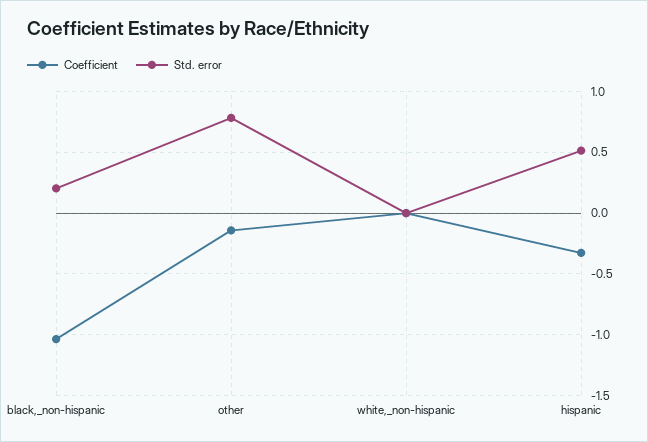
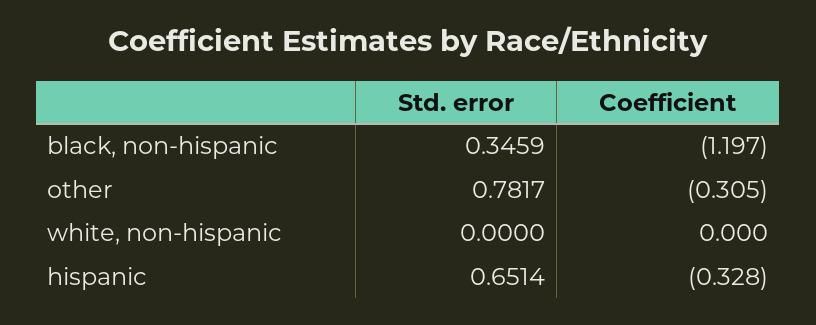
  {
    "Coefficient": {
-     "black,_non-hispanic": -1.05,
+     "black,_non-hispanic": -1.197,
-     "other": -0.15,
+     "other": -0.305,
      "white,_non-hispanic": 0,
      "hispanic": -0.328
    },
    "Std. error": {
-     "black,_non-hispanic": 0.2,
+     "black,_non-hispanic": 0.3459,
      "other": 0.7817,
      "white,_non-hispanic": 0,
-     "hispanic": 0.5
+     "hispanic": 0.6514
    }
  }

